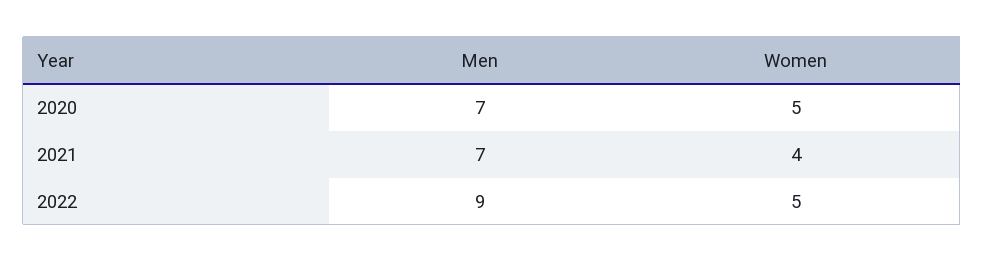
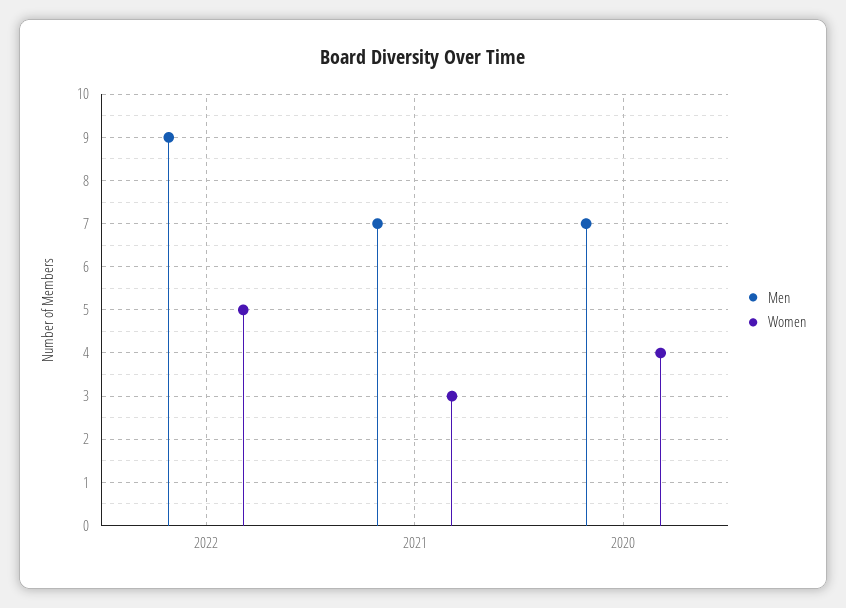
  {
    "Men": {
      "2020": 7,
      "2021": 7,
      "2022": 9
    },
    "Women": {
-     "2020": 5,
+     "2020": 4,
-     "2021": 4,
+     "2021": 3,
      "2022": 5
    }
  }

